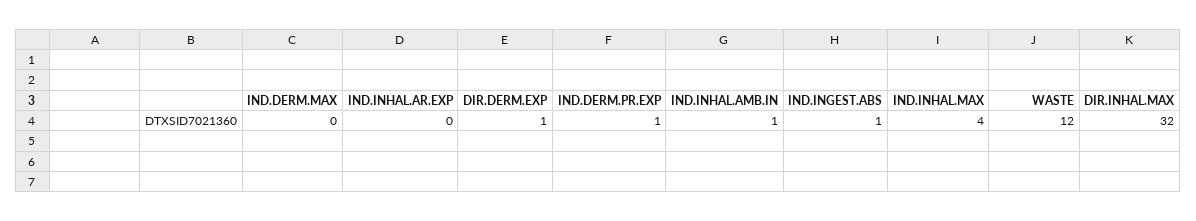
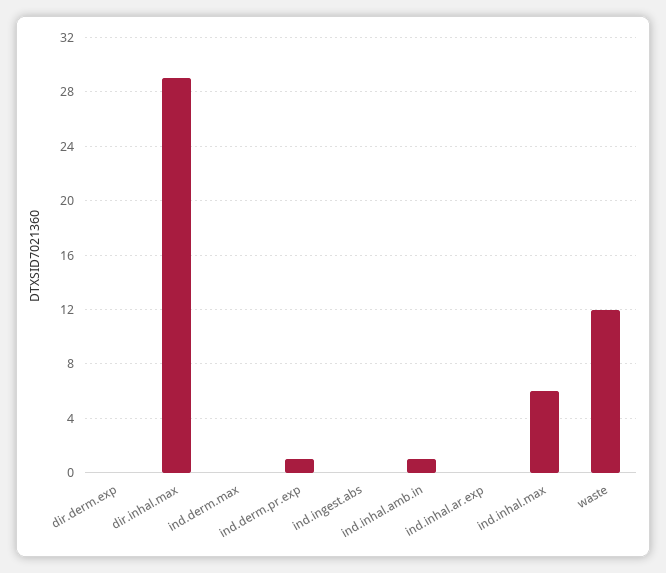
  {
    "IND.DERM.MAX": 0,
    "IND.INHAL.AR.EXP": 0,
-   "DIR.DERM.EXP": 1,
+   "DIR.DERM.EXP": 0,
    "IND.DERM.PR.EXP": 1,
    "IND.INHAL.AMB.IN": 1,
-   "IND.INGEST.ABS": 1,
+   "IND.INGEST.ABS": 0,
-   "IND.INHAL.MAX": 4,
+   "IND.INHAL.MAX": 6,
    "WASTE": 12,
-   "DIR.INHAL.MAX": 32
+   "DIR.INHAL.MAX": 29
  }

